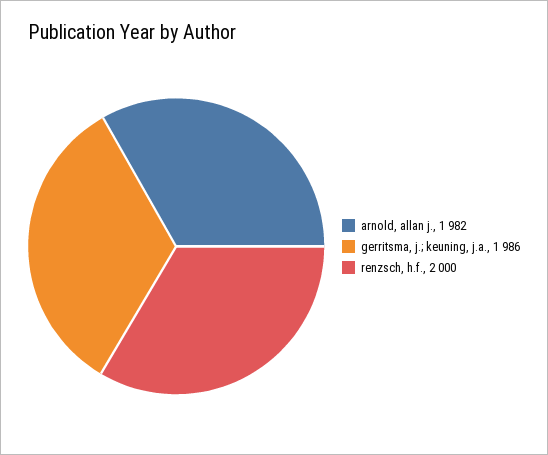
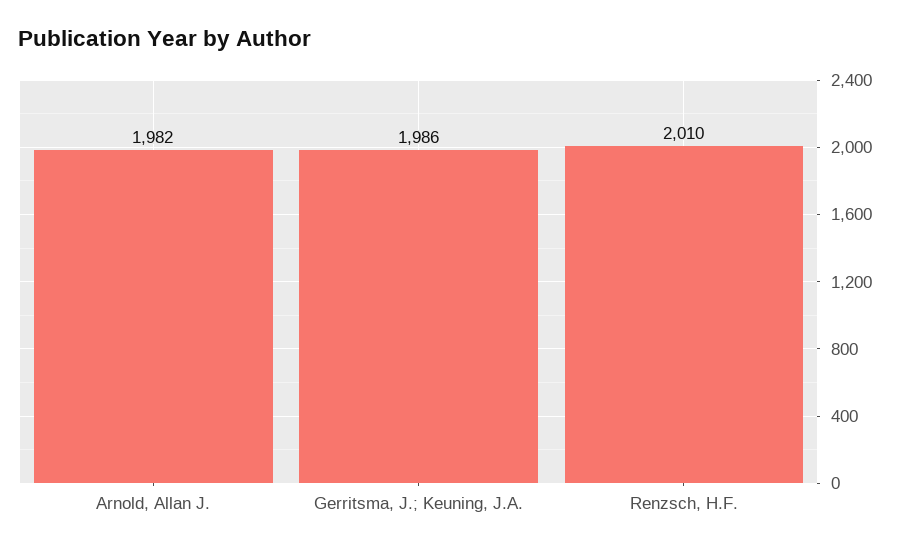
  {
    "arnold, allan j.": 1982,
    "gerritsma, j.; keuning, j.a.": 1986,
-   "renzsch, h.f.": 2000
+   "renzsch, h.f.": 2010
  }

